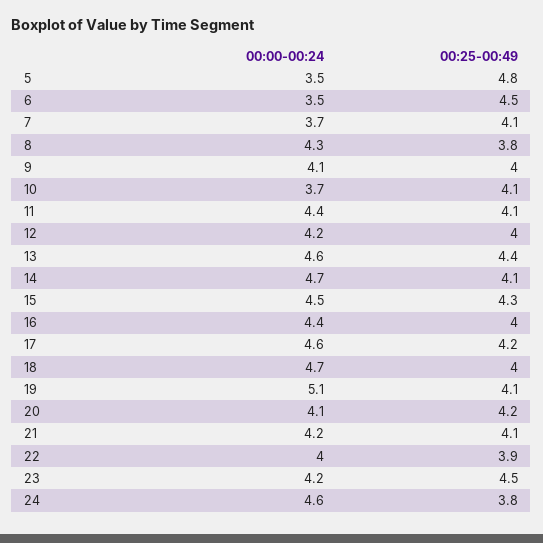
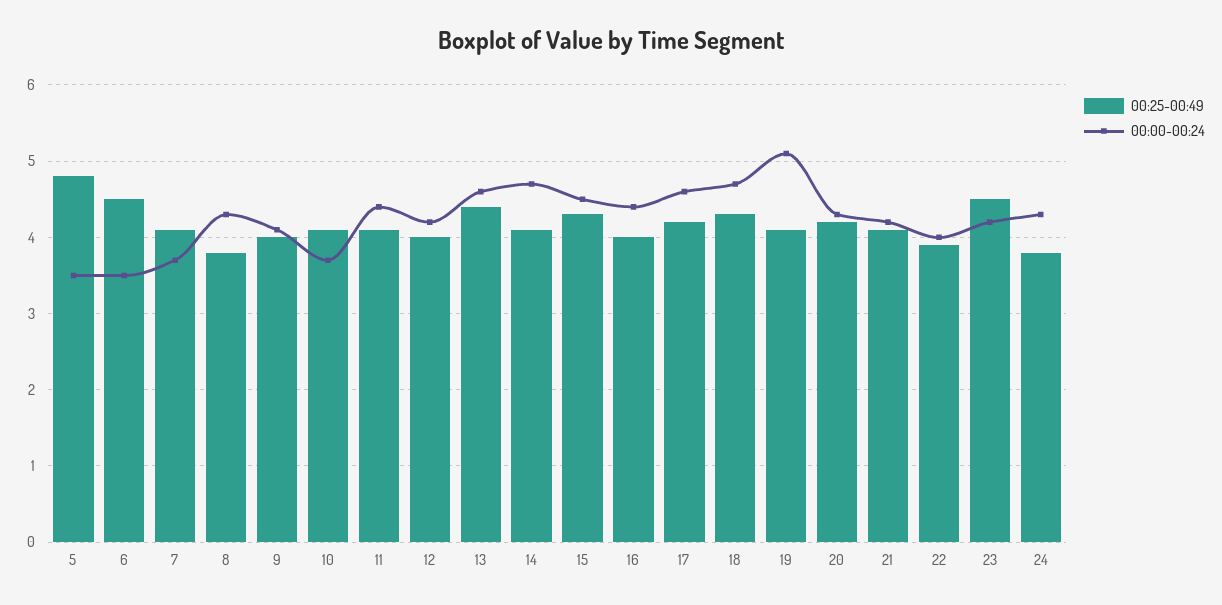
  {
    "00:00-00:24": {
      "5": 3.5,
      "6": 3.5,
      "7": 3.7,
      "8": 4.3,
      "9": 4.1,
      "10": 3.7,
      "11": 4.4,
      "12": 4.2,
      "13": 4.6,
      "14": 4.7,
      "15": 4.5,
      "16": 4.4,
      "17": 4.6,
      "18": 4.7,
      "19": 5.1,
-     "20": 4.1,
+     "20": 4.3,
      "21": 4.2,
      "22": 4,
      "23": 4.2,
-     "24": 4.6
+     "24": 4.3
    },
    "00:25-00:49": {
      "5": 4.8,
      "6": 4.5,
      "7": 4.1,
      "8": 3.8,
      "9": 4,
      "10": 4.1,
      "11": 4.1,
      "12": 4,
      "13": 4.4,
      "14": 4.1,
      "15": 4.3,
      "16": 4,
      "17": 4.2,
-     "18": 4,
+     "18": 4.3,
      "19": 4.1,
      "20": 4.2,
      "21": 4.1,
      "22": 3.9,
      "23": 4.5,
      "24": 3.8
    }
  }

